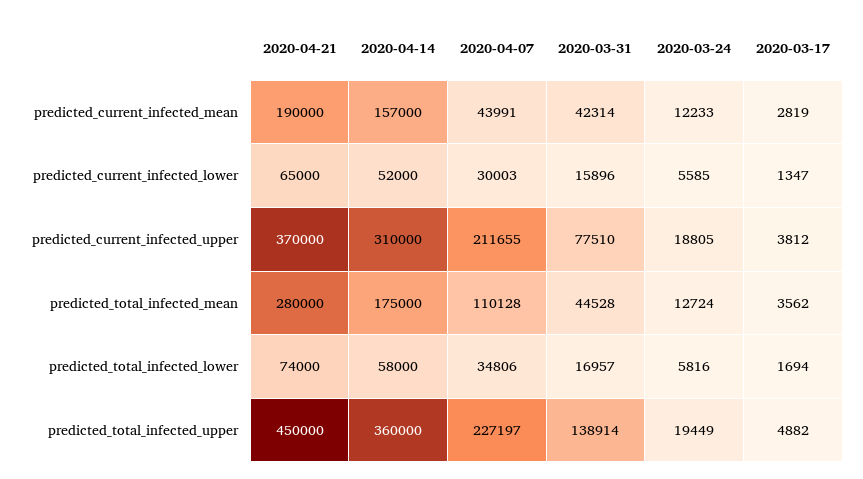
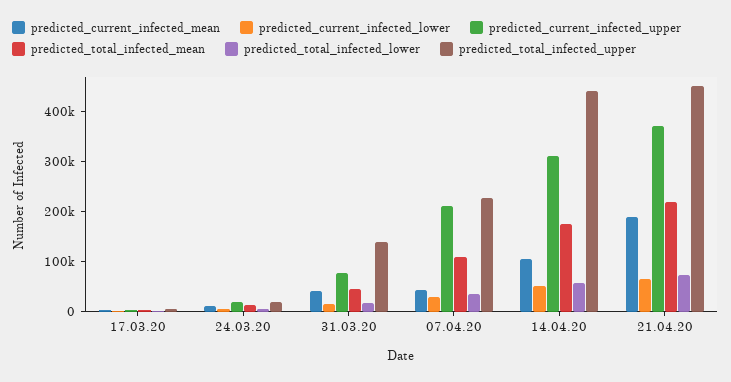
  {
    "predicted_current_infected_mean": {
      "2020-04-21": 190000,
-     "2020-04-14": 157000,
+     "2020-04-14": 100000,
      "2020-04-07": 43991,
      "2020-03-31": 42314,
      "2020-03-24": 12233,
      "2020-03-17": 2819
    },
    "predicted_current_infected_lower": {
      "2020-04-21": 65000,
      "2020-04-14": 52000,
      "2020-04-07": 30003,
      "2020-03-31": 15896,
      "2020-03-24": 5585,
      "2020-03-17": 1347
    },
    "predicted_current_infected_upper": {
      "2020-04-21": 370000,
      "2020-04-14": 310000,
      "2020-04-07": 211655,
      "2020-03-31": 77510,
      "2020-03-24": 18805,
      "2020-03-17": 3812
    },
    "predicted_total_infected_mean": {
-     "2020-04-21": 280000,
+     "2020-04-21": 220000,
      "2020-04-14": 175000,
      "2020-04-07": 110128,
      "2020-03-31": 44528,
      "2020-03-24": 12724,
      "2020-03-17": 3562
    },
    "predicted_total_infected_lower": {
      "2020-04-21": 74000,
      "2020-04-14": 58000,
      "2020-04-07": 34806,
      "2020-03-31": 16957,
      "2020-03-24": 5816,
      "2020-03-17": 1694
    },
    "predicted_total_infected_upper": {
      "2020-04-21": 450000,
-     "2020-04-14": 360000,
+     "2020-04-14": 440000,
      "2020-04-07": 227197,
      "2020-03-31": 138914,
      "2020-03-24": 19449,
      "2020-03-17": 4882
    }
  }

